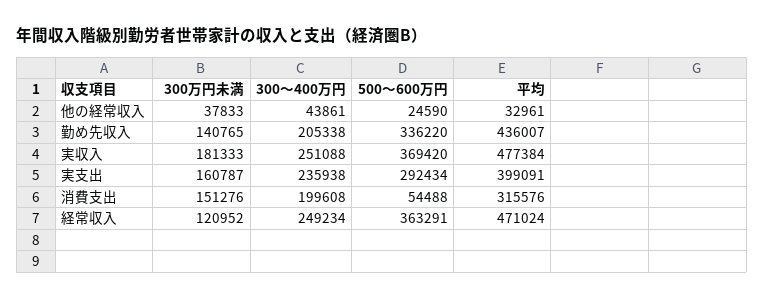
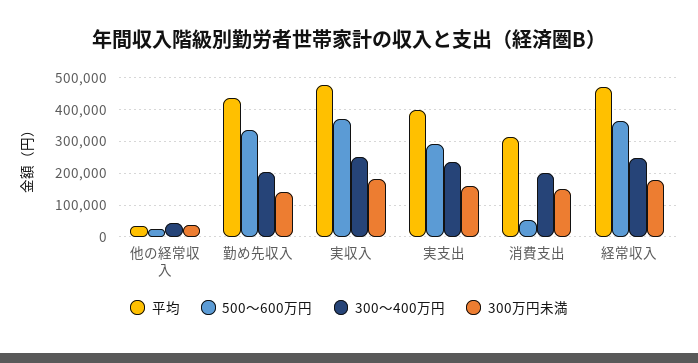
  {
    "300万円未満": {
      "他の経常収入": 37833,
      "勤め先収入": 140765,
      "実収入": 181333,
      "実支出": 160787,
      "消費支出": 151276,
-     "経常収入": 120952
+     "経常収入": 180000
    },
    "300〜400万円": {
      "他の経常収入": 43861,
      "勤め先収入": 205338,
      "実収入": 251088,
      "実支出": 235938,
      "消費支出": 199608,
      "経常収入": 249234
    },
    "500〜600万円": {
      "他の経常収入": 24590,
      "勤め先収入": 336220,
      "実収入": 369420,
      "実支出": 292434,
      "消費支出": 54488,
      "経常収入": 363291
    },
    "平均": {
      "他の経常収入": 32961,
      "勤め先収入": 436007,
      "実収入": 477384,
      "実支出": 399091,
      "消費支出": 315576,
      "経常収入": 471024
    }
  }

